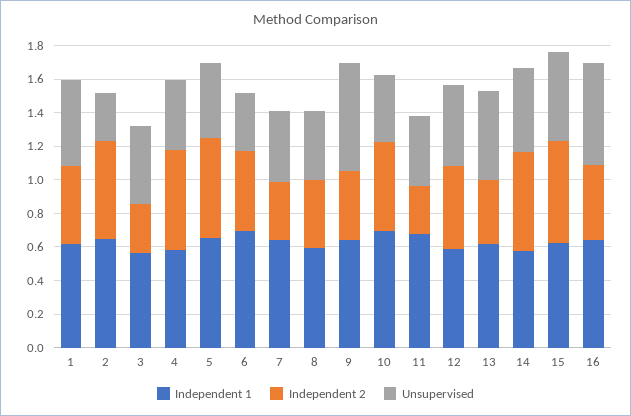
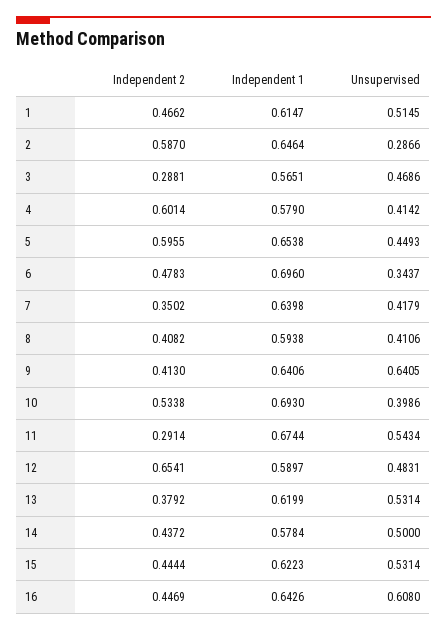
  {
    "Independent 1": {
      "1": 0.6147,
      "2": 0.6464,
      "3": 0.5651,
      "4": 0.579,
      "5": 0.6538,
      "6": 0.696,
      "7": 0.6398,
      "8": 0.5938,
      "9": 0.6406,
      "10": 0.693,
      "11": 0.6744,
      "12": 0.5897,
      "13": 0.6199,
      "14": 0.5784,
      "15": 0.6223,
      "16": 0.6426
    },
    "Independent 2": {
      "1": 0.4662,
      "2": 0.587,
      "3": 0.2881,
      "4": 0.6014,
      "5": 0.5955,
      "6": 0.4783,
      "7": 0.3502,
      "8": 0.4082,
      "9": 0.413,
      "10": 0.5338,
      "11": 0.2914,
-     "12": 0.5,
+     "12": 0.6541,
      "13": 0.3792,
-     "14": 0.6,
+     "14": 0.4372,
-     "15": 0.6,
+     "15": 0.4444,
      "16": 0.4469
    },
    "Unsupervised": {
      "1": 0.5145,
      "2": 0.2866,
      "3": 0.4686,
      "4": 0.4142,
      "5": 0.4493,
      "6": 0.3437,
      "7": 0.4179,
      "8": 0.4106,
      "9": 0.6405,
      "10": 0.3986,
-     "11": 0.4,
+     "11": 0.5434,
      "12": 0.4831,
      "13": 0.5314,
      "14": 0.5,
      "15": 0.5314,
      "16": 0.608
    }
  }

